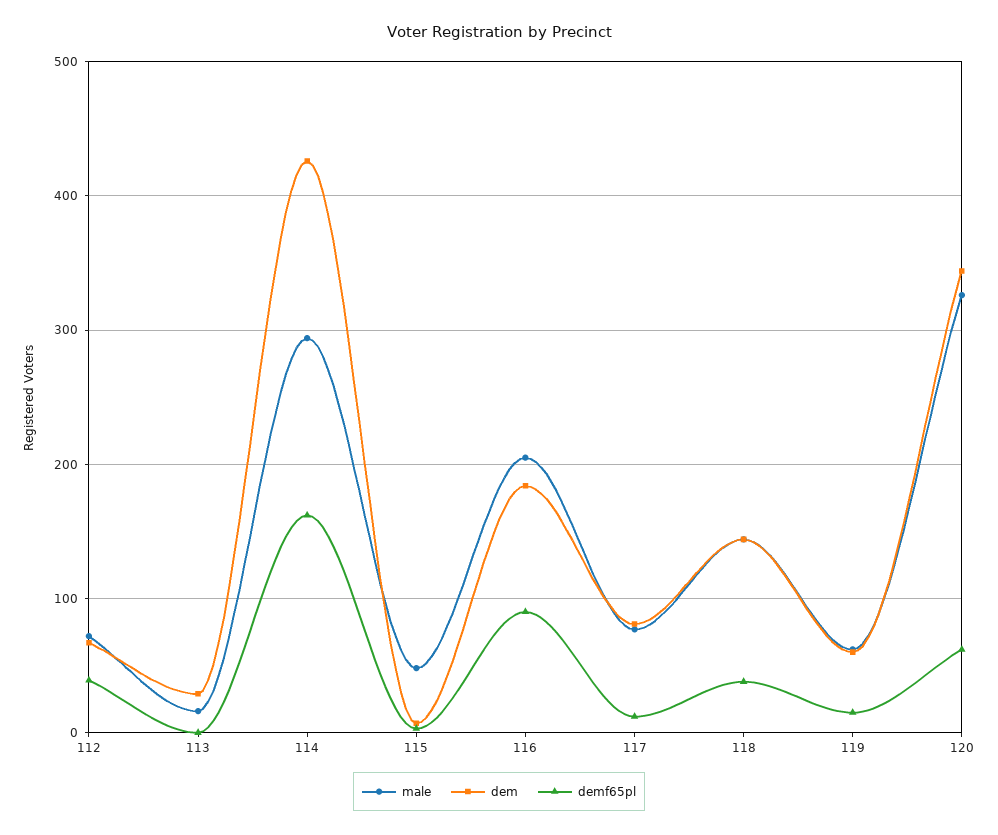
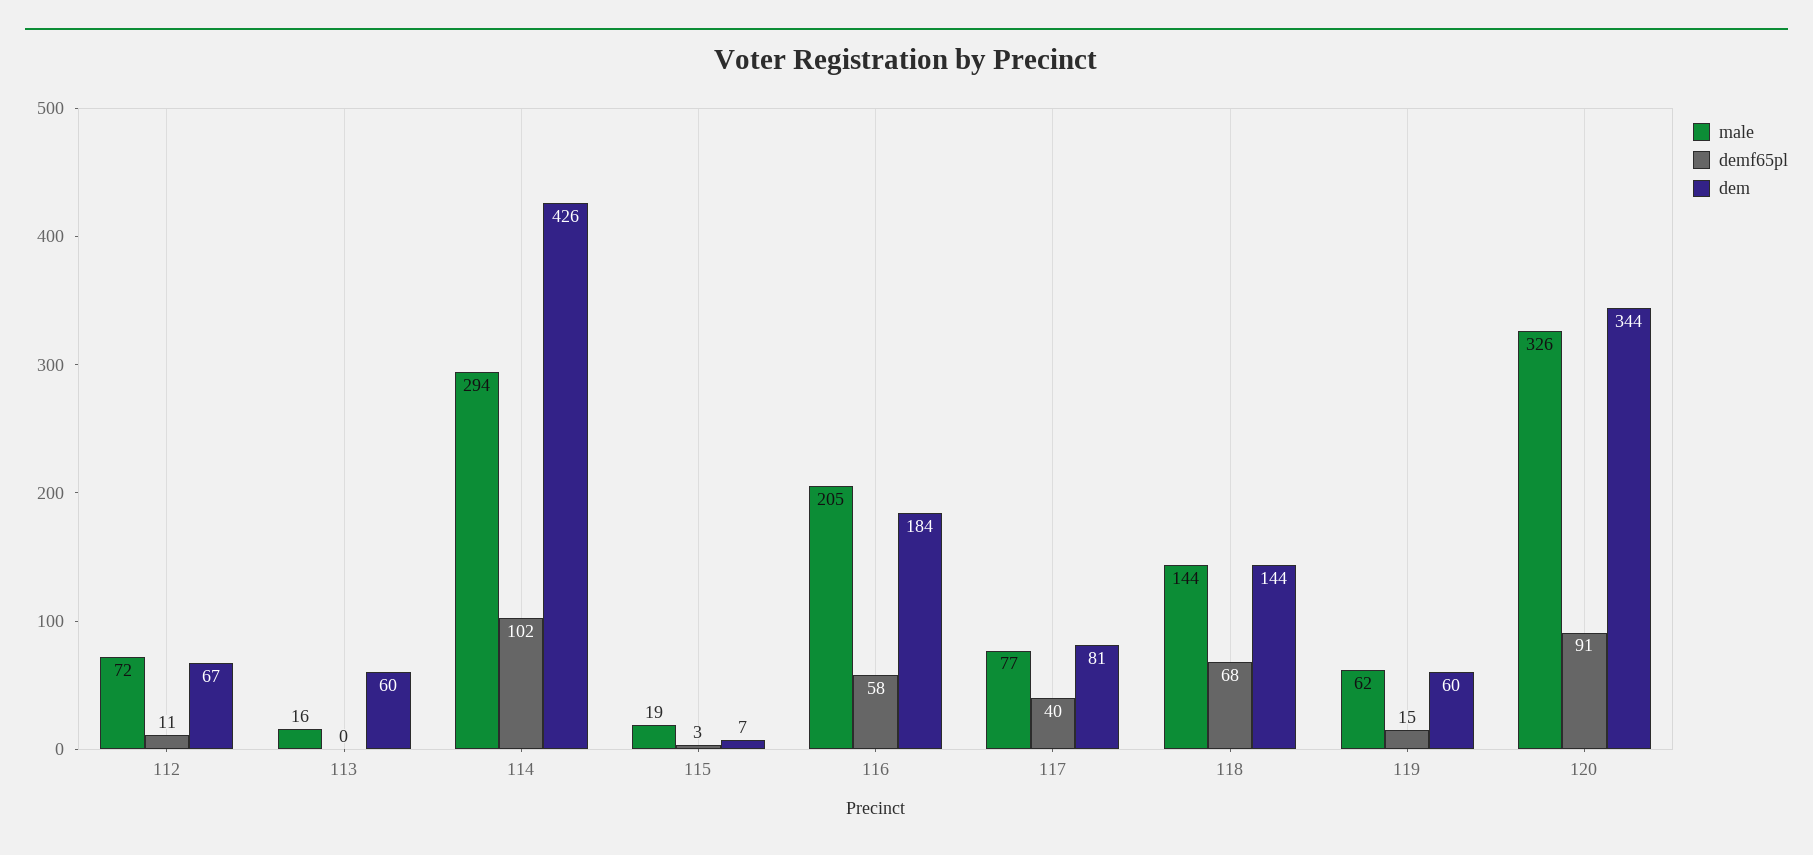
  {
    "male": {
      "112": 72,
      "113": 16,
      "114": 294,
-     "115": 50,
+     "115": 19,
      "116": 205,
      "117": 77,
      "118": 144,
      "119": 62,
      "120": 326
    },
    "dem": {
      "112": 67,
-     "113": 30,
+     "113": 60,
      "114": 426,
      "115": 7,
      "116": 184,
      "117": 81,
      "118": 144,
      "119": 60,
      "120": 344
    },
    "demf65pl": {
-     "112": 40,
+     "112": 11,
      "113": 0,
-     "114": 160,
+     "114": 102,
      "115": 3,
-     "116": 90,
+     "116": 58,
-     "117": 10,
+     "117": 40,
-     "118": 40,
+     "118": 68,
      "119": 15,
-     "120": 60
+     "120": 91
    }
  }

